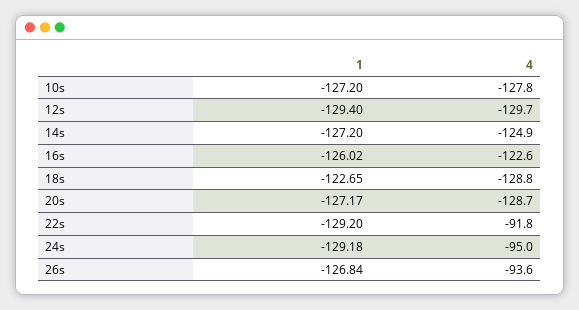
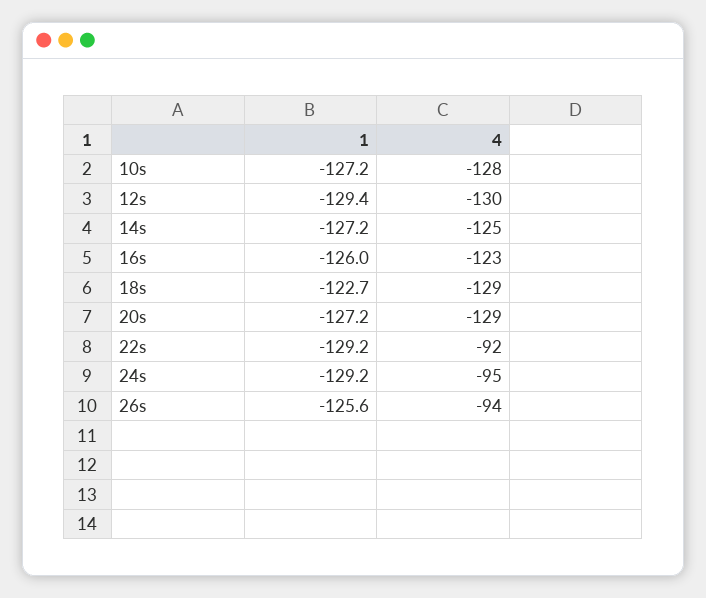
  {
    "1": {
      "10s": -127.2,
      "12s": -129.4,
      "14s": -127.2,
      "16s": -126.02,
      "18s": -122.65,
      "20s": -127.17,
      "22s": -129.2,
      "24s": -129.18,
-     "26s": -126.84
+     "26s": -125.6
    },
    "4": {
      "10s": -127.8,
      "12s": -129.7,
      "14s": -124.9,
      "16s": -122.6,
      "18s": -128.8,
      "20s": -128.7,
      "22s": -91.8,
      "24s": -95,
      "26s": -93.6
    }
  }

